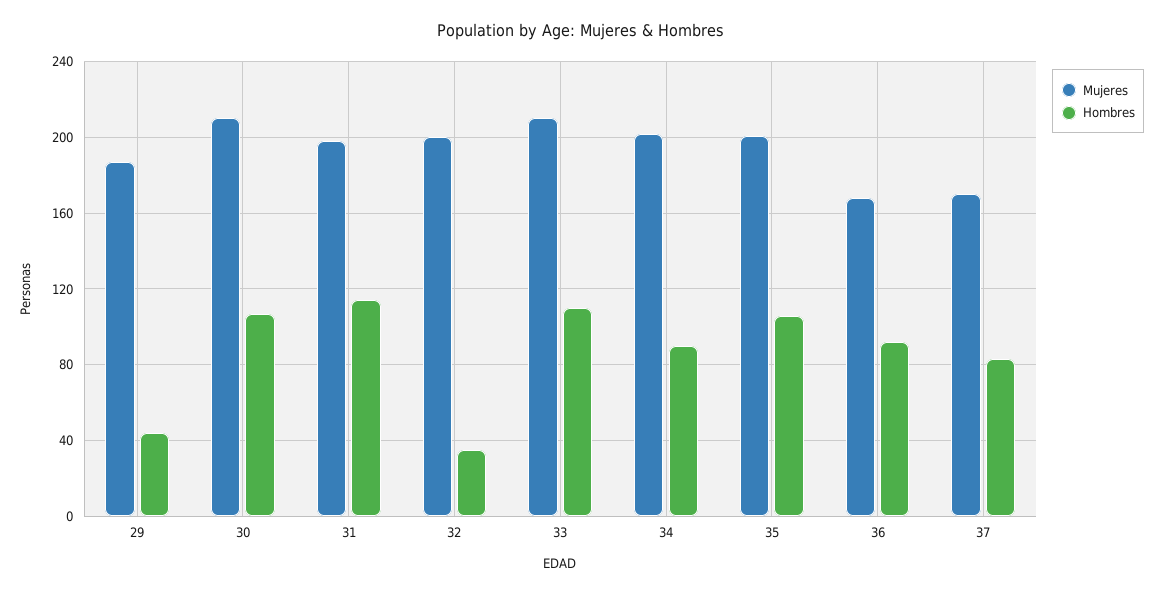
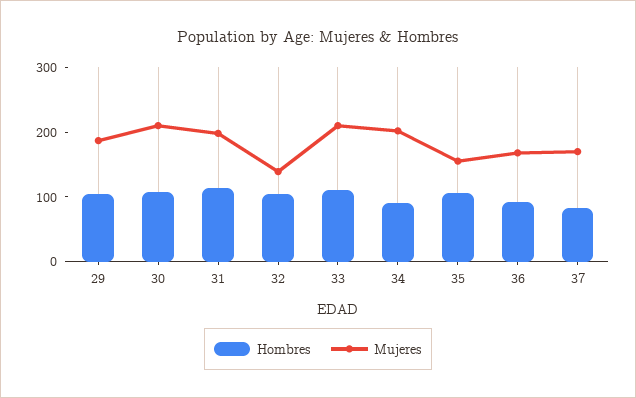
  {
    "Mujeres": {
      "29": 185,
      "30": 210,
      "31": 200,
-     "32": 200,
+     "32": 140,
      "33": 210,
      "34": 200,
-     "35": 200,
+     "35": 160,
      "36": 170,
      "37": 170
    },
    "Hombres": {
-     "29": 45,
+     "29": 100,
      "30": 105,
      "31": 115,
-     "32": 35,
+     "32": 100,
      "33": 110,
      "34": 90,
      "35": 105,
      "36": 90,
      "37": 85
    }
  }

